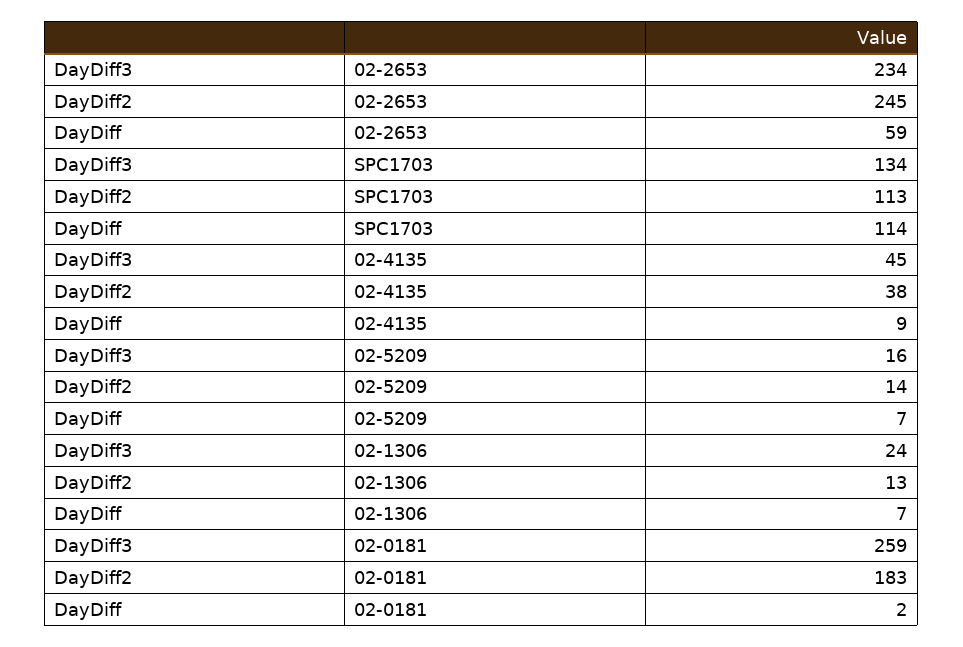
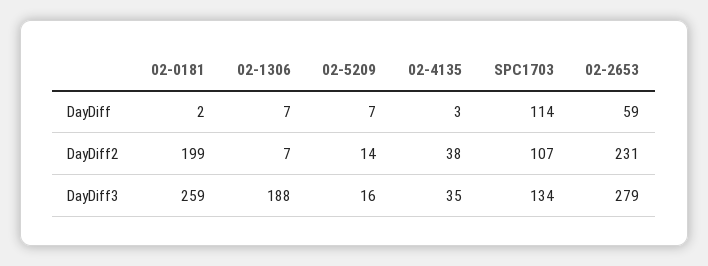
  {
    "DayDiff3": {
-     "02-2653": 234,
+     "02-2653": 279,
      "SPC1703": 134,
-     "02-4135": 45,
+     "02-4135": 35,
      "02-5209": 16,
-     "02-1306": 24,
+     "02-1306": 188,
      "02-0181": 259
    },
    "DayDiff2": {
-     "02-2653": 245,
+     "02-2653": 231,
-     "SPC1703": 113,
+     "SPC1703": 107,
      "02-4135": 38,
      "02-5209": 14,
-     "02-1306": 13,
+     "02-1306": 7,
-     "02-0181": 183
+     "02-0181": 199
    },
    "DayDiff": {
      "02-2653": 59,
      "SPC1703": 114,
-     "02-4135": 9,
+     "02-4135": 3,
      "02-5209": 7,
      "02-1306": 7,
      "02-0181": 2
    }
  }

